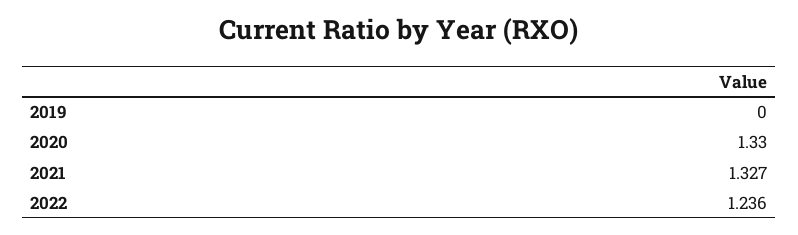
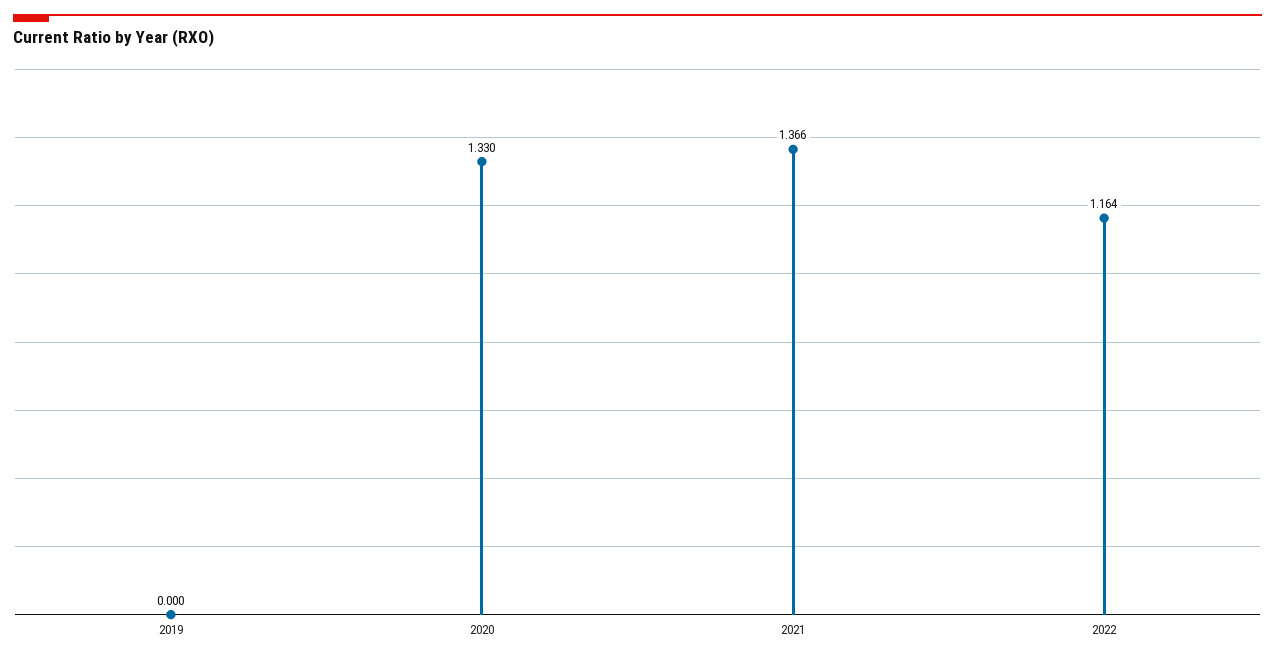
  {
    "2019": 0,
    "2020": 1.33,
-   "2021": 1.327,
+   "2021": 1.366,
-   "2022": 1.236
+   "2022": 1.164
  }

